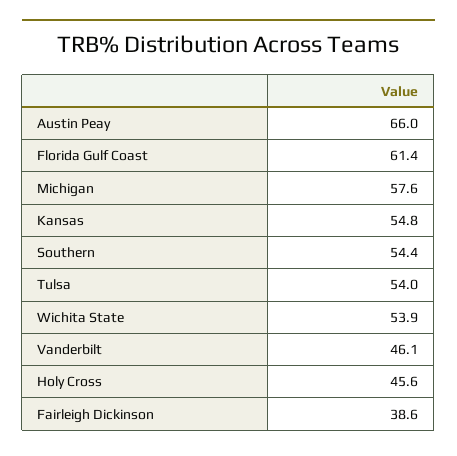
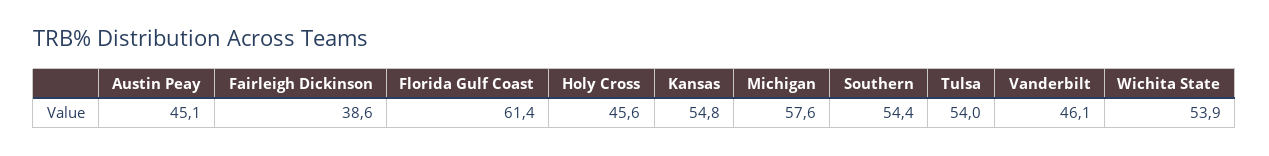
  {
-   "Austin Peay": 66,
+   "Austin Peay": 45.1,
    "Florida Gulf Coast": 61.4,
    "Michigan": 57.6,
    "Kansas": 54.8,
    "Southern": 54.4,
    "Tulsa": 54,
    "Wichita State": 53.9,
    "Vanderbilt": 46.1,
    "Holy Cross": 45.6,
    "Fairleigh Dickinson": 38.6
  }

